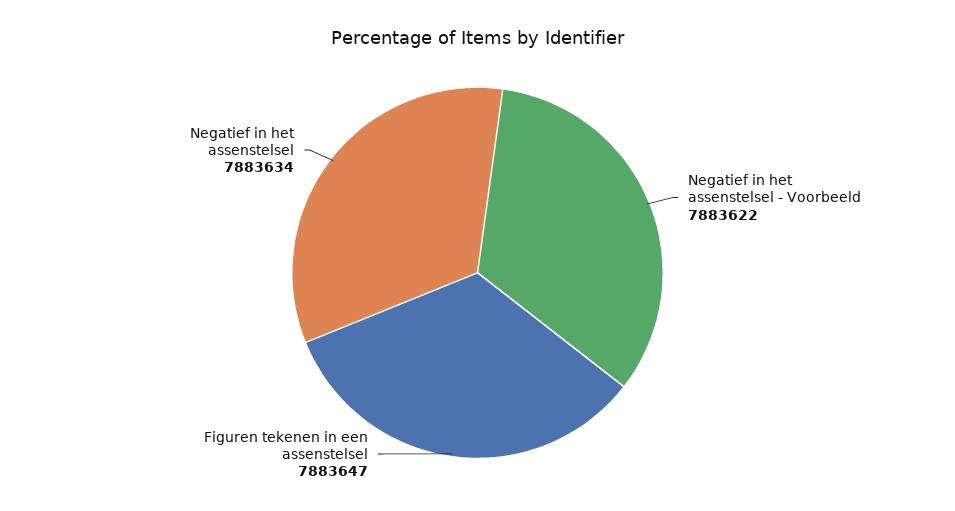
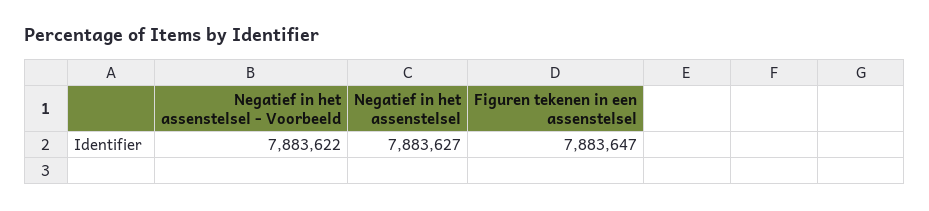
  {
    "Negatief in het assenstelsel - Voorbeeld": 7883622,
    "Figuren tekenen in een assenstelsel": 7883647,
-   "Negatief in het assenstelsel": 7883634
+   "Negatief in het assenstelsel": 7883627
  }

